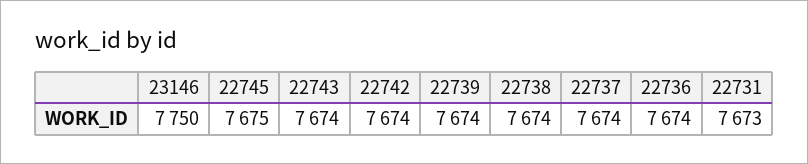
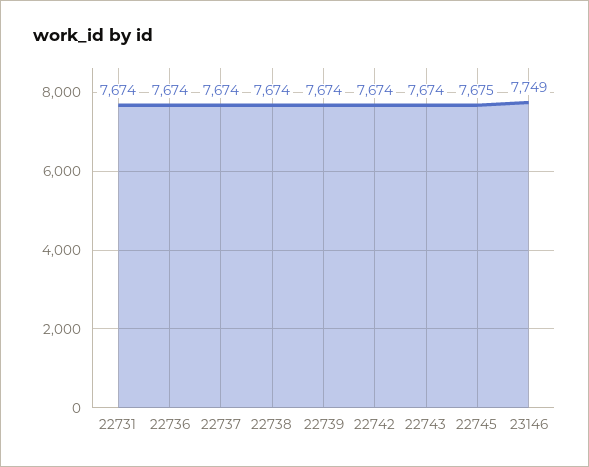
  {
-   "23146": 7750,
+   "23146": 7749,
    "22745": 7675,
    "22743": 7674,
    "22742": 7674,
    "22739": 7674,
    "22738": 7674,
    "22737": 7674,
    "22736": 7674,
-   "22731": 7673
+   "22731": 7674
  }

